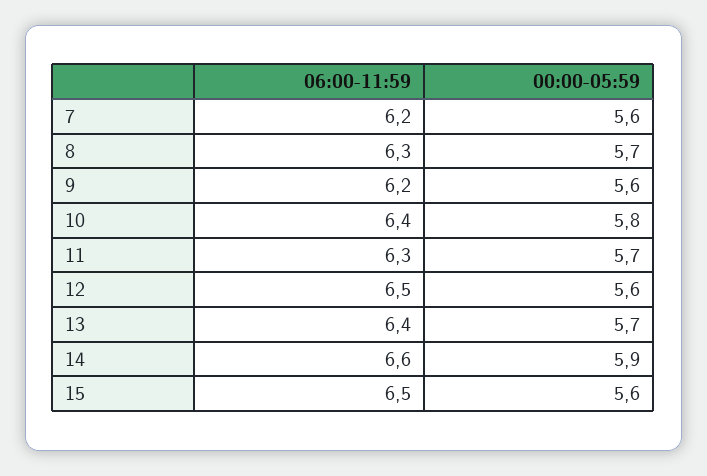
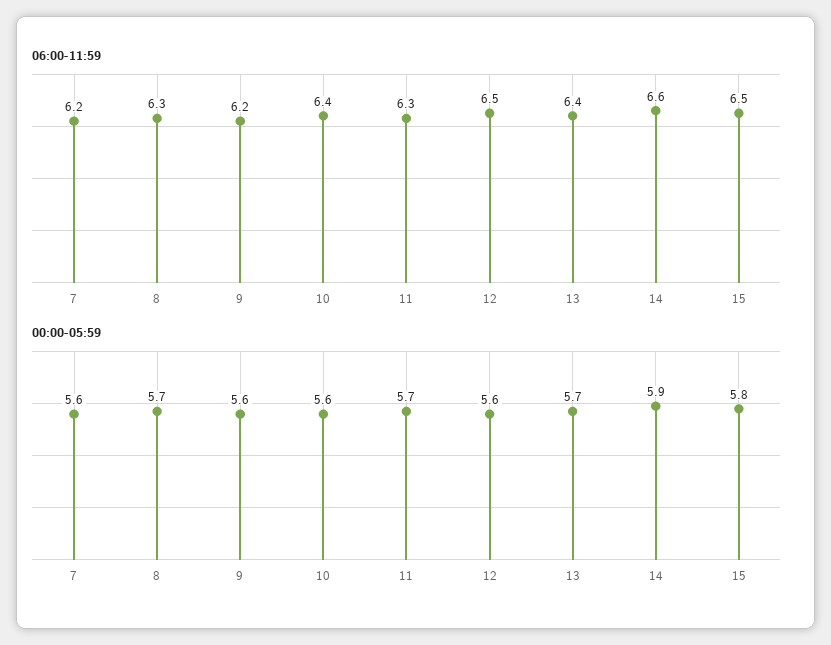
  {
    "06:00-11:59": {
      "7": 6.2,
      "8": 6.3,
      "9": 6.2,
      "10": 6.4,
      "11": 6.3,
      "12": 6.5,
      "13": 6.4,
      "14": 6.6,
      "15": 6.5
    },
    "00:00-05:59": {
      "7": 5.6,
      "8": 5.7,
      "9": 5.6,
-     "10": 5.8,
+     "10": 5.6,
      "11": 5.7,
      "12": 5.6,
      "13": 5.7,
      "14": 5.9,
-     "15": 5.6
+     "15": 5.8
    }
  }

